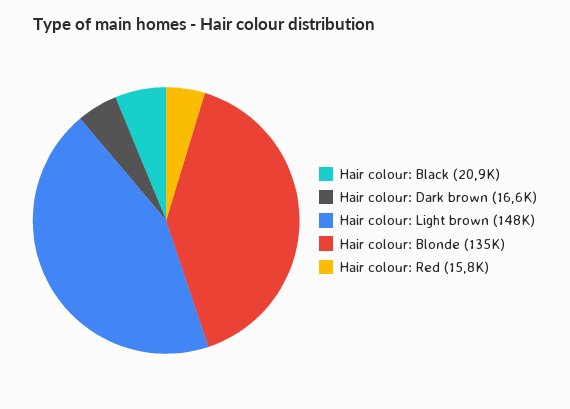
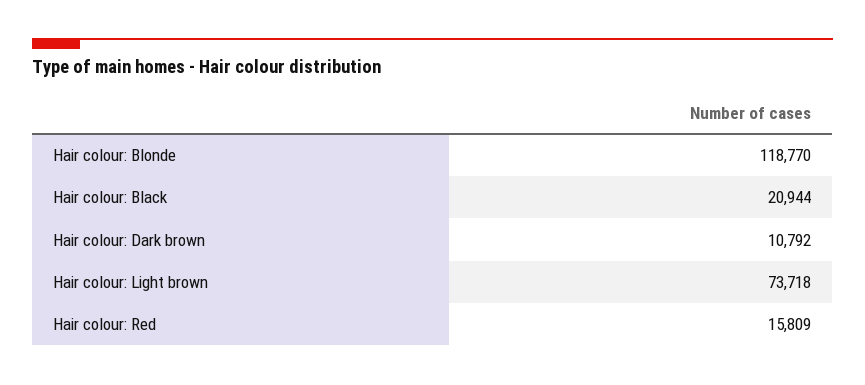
  {
    "Hair colour: Black": 20944,
-   "Hair colour: Dark brown": 16600,
+   "Hair colour: Dark brown": 10792,
-   "Hair colour: Light brown": 148000,
+   "Hair colour: Light brown": 73718,
-   "Hair colour: Blonde": 135000,
+   "Hair colour: Blonde": 118770,
    "Hair colour: Red": 15809
  }

